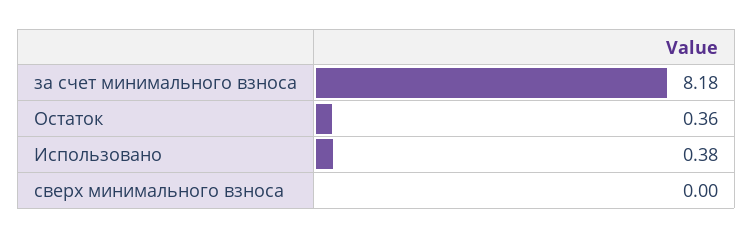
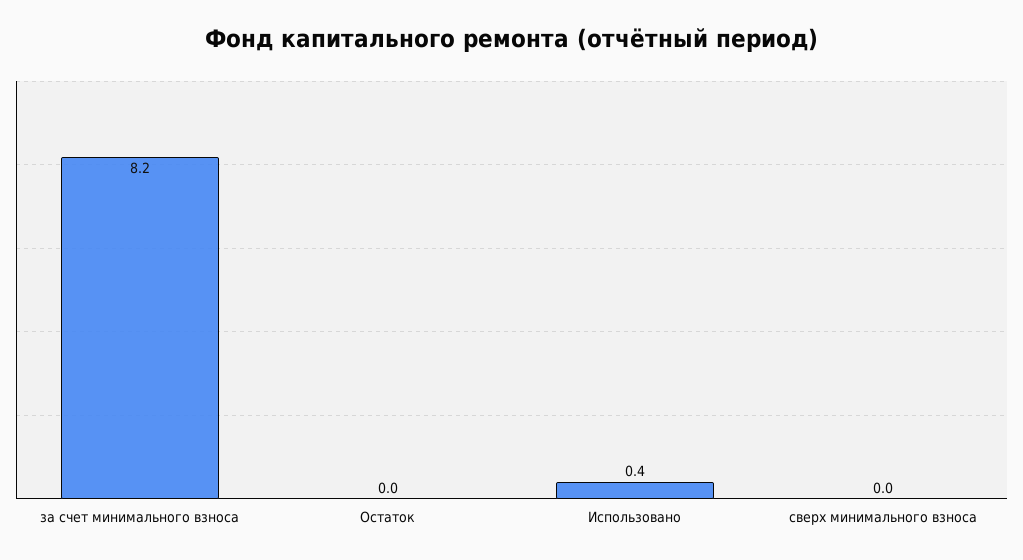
  {
    "за счет минимального взноса": 8.18,
-   "Остаток": 0.36,
+   "Остаток": 0,
    "Использовано": 0.38,
    "сверх минимального взноса": 0
  }

